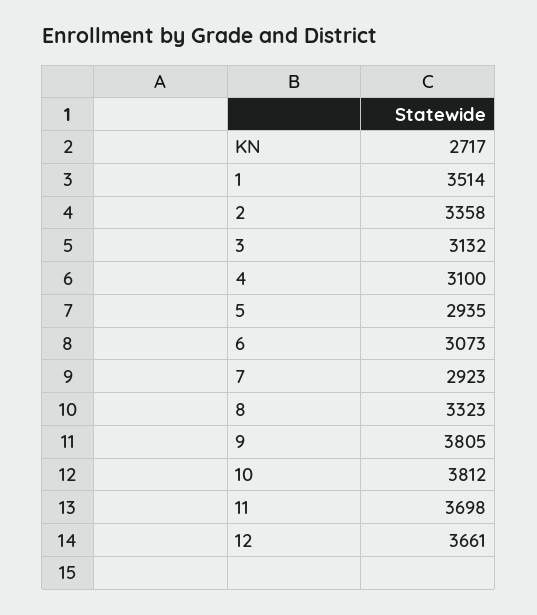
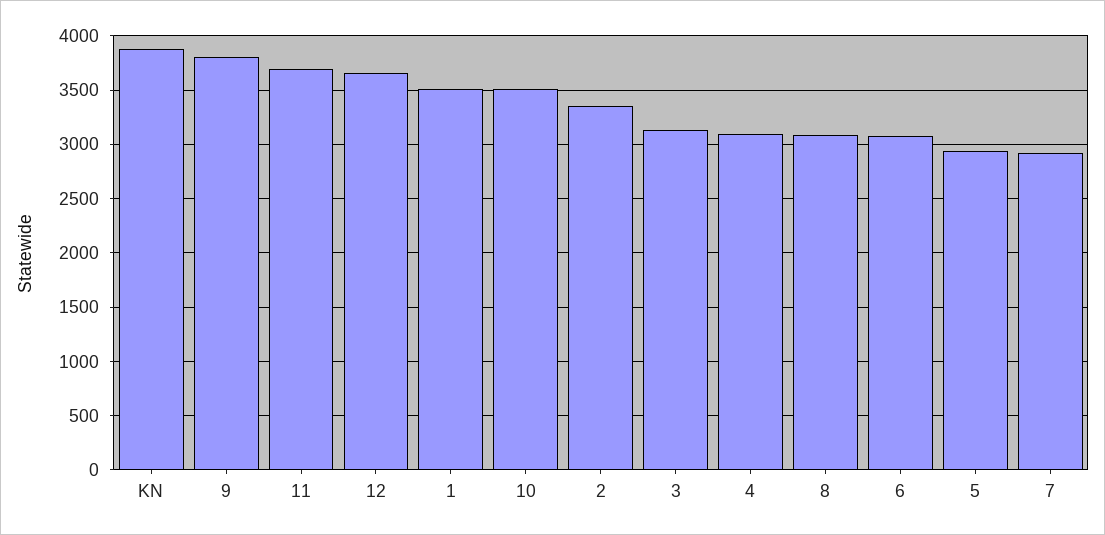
  {
-   "KN": 2717,
+   "KN": 3900,
    "1": 3514,
    "2": 3358,
    "3": 3132,
    "4": 3100,
    "5": 2935,
    "6": 3073,
    "7": 2923,
-   "8": 3323,
+   "8": 3100,
    "9": 3805,
-   "10": 3812,
+   "10": 3500,
    "11": 3698,
    "12": 3661
  }

